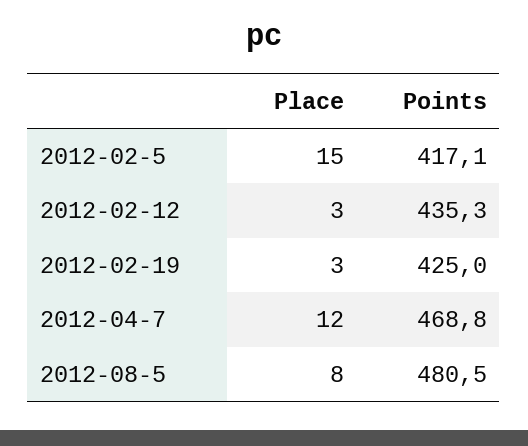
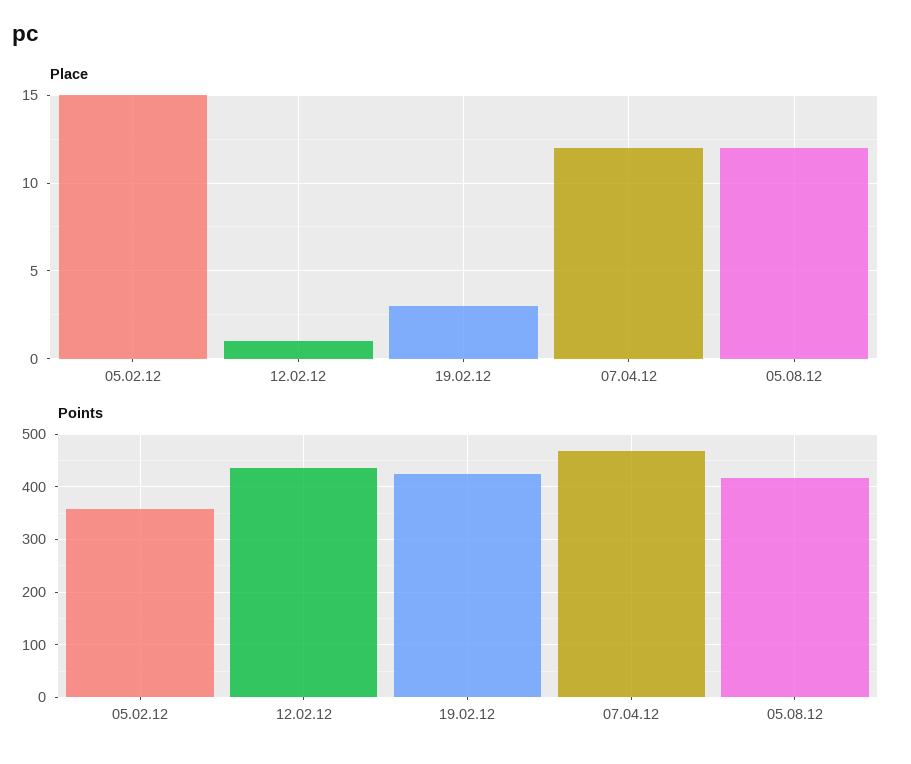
  {
    "Place": {
      "2012-02-5": 15,
-     "2012-02-12": 3,
+     "2012-02-12": 1,
      "2012-02-19": 3,
      "2012-04-7": 12,
-     "2012-08-5": 8
+     "2012-08-5": 12
    },
    "Points": {
-     "2012-02-5": 417.1,
+     "2012-02-5": 360,
      "2012-02-12": 435.3,
      "2012-02-19": 425,
      "2012-04-7": 468.8,
-     "2012-08-5": 480.5
+     "2012-08-5": 420
    }
  }

